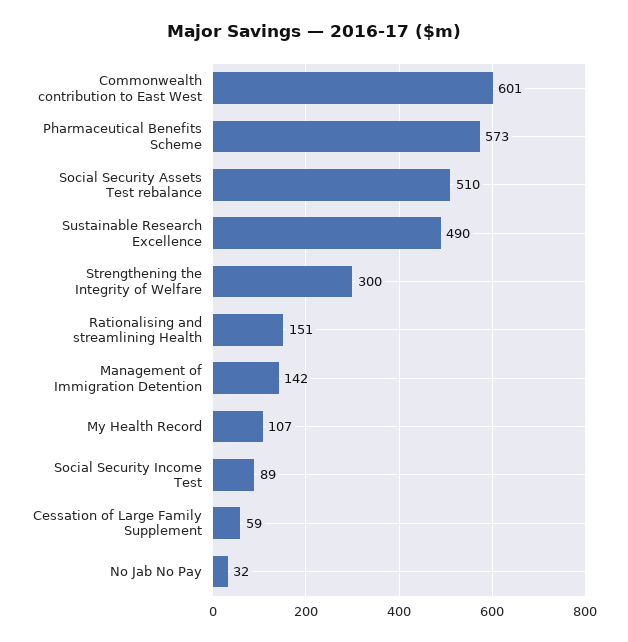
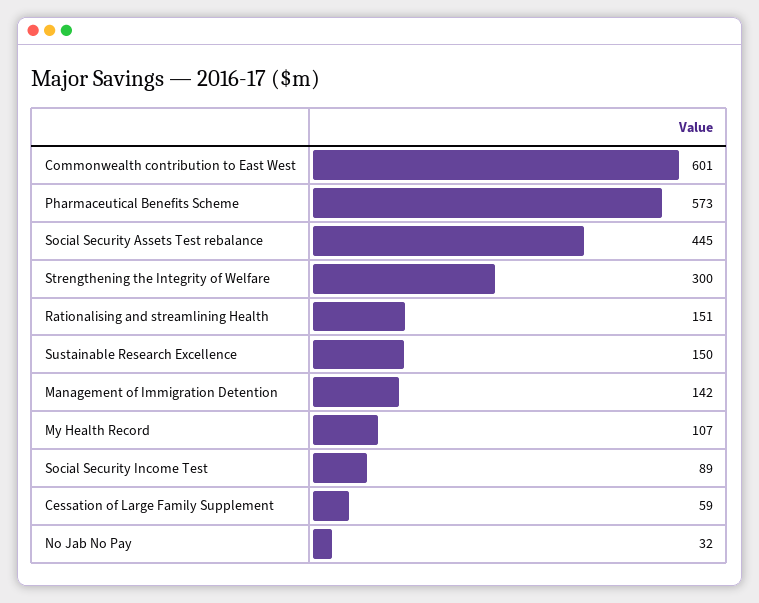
  {
    "Commonwealth contribution to East West": 601,
    "Pharmaceutical Benefits Scheme": 573,
-   "Social Security Assets Test rebalance": 510,
+   "Social Security Assets Test rebalance": 445,
-   "Sustainable Research Excellence": 490,
+   "Sustainable Research Excellence": 150,
    "Strengthening the Integrity of Welfare": 300,
    "Rationalising and streamlining Health": 151,
    "Management of Immigration Detention": 142,
    "My Health Record": 107,
    "Social Security Income Test": 89,
    "Cessation of Large Family Supplement": 59,
    "No Jab No Pay": 32
  }

